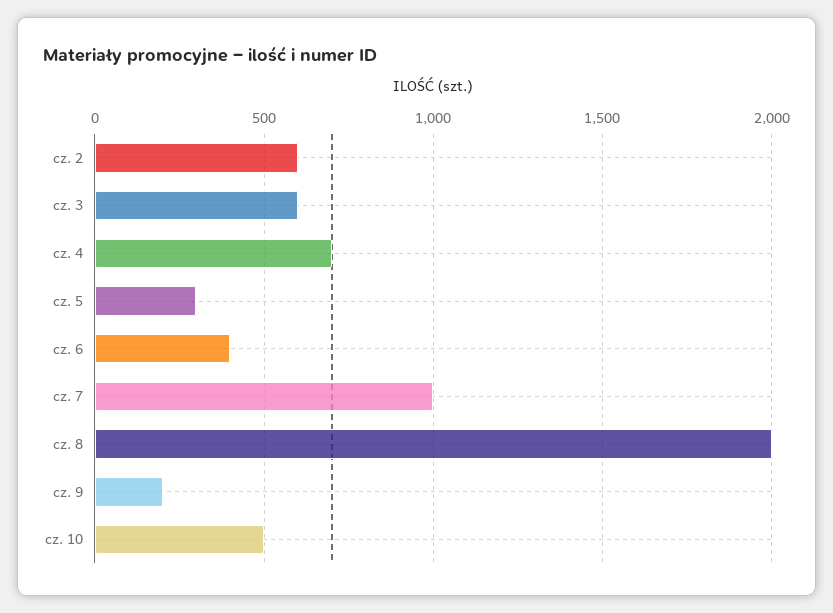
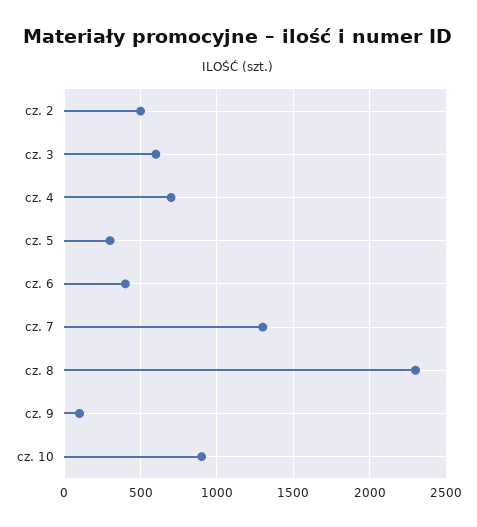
  {
-   "cz. 2": 600,
+   "cz. 2": 500,
    "cz. 3": 600,
    "cz. 4": 700,
    "cz. 5": 300,
    "cz. 6": 400,
-   "cz. 7": 1000,
+   "cz. 7": 1300,
-   "cz. 8": 2000,
+   "cz. 8": 2300,
-   "cz. 9": 200,
+   "cz. 9": 100,
-   "cz. 10": 500
+   "cz. 10": 900
  }

